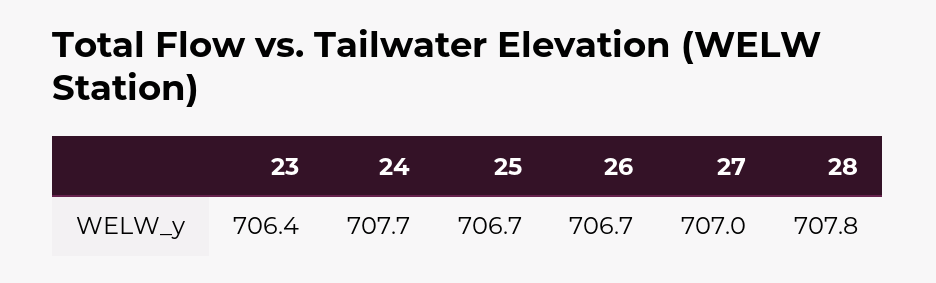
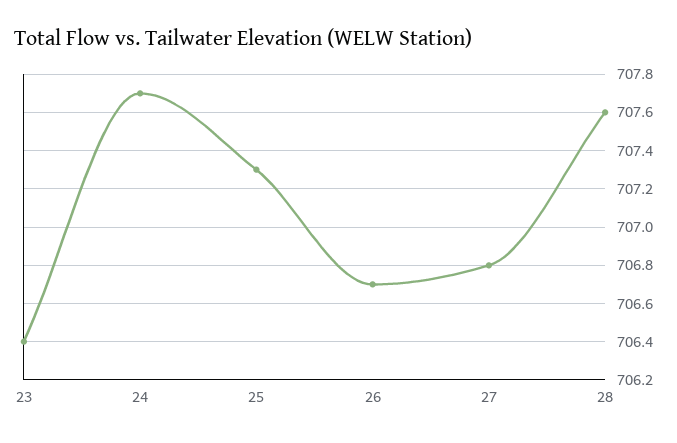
  {
    "23": 706.4,
    "24": 707.7,
-   "25": 706.7,
+   "25": 707.3,
    "26": 706.7,
-   "27": 707,
+   "27": 706.8,
-   "28": 707.8
+   "28": 707.6
  }

